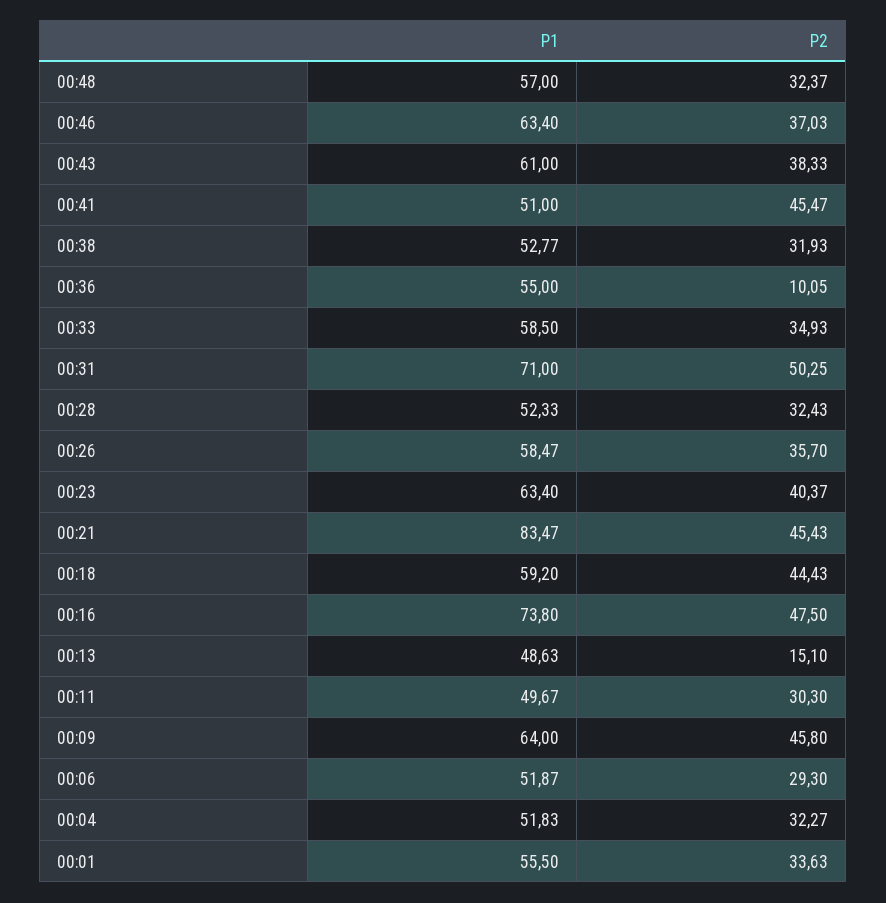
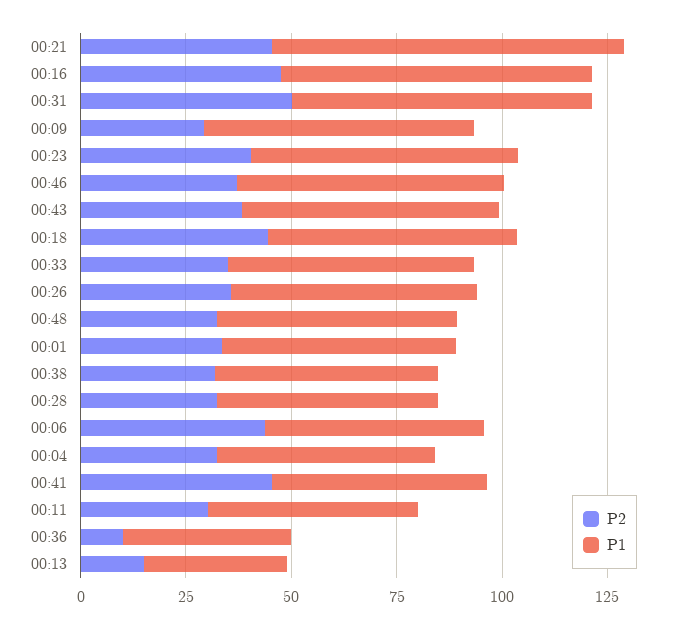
  {
    "P1": {
      "00:48": 57,
      "00:46": 63.4,
      "00:43": 61,
      "00:41": 51,
      "00:38": 52.77,
-     "00:36": 55,
+     "00:36": 40,
      "00:33": 58.5,
      "00:31": 71,
      "00:28": 52.33,
      "00:26": 58.47,
      "00:23": 63.4,
      "00:21": 83.47,
      "00:18": 59.2,
      "00:16": 73.8,
-     "00:13": 48.63,
+     "00:13": 35,
      "00:11": 49.67,
      "00:09": 64,
      "00:06": 51.87,
      "00:04": 51.83,
      "00:01": 55.5
    },
    "P2": {
      "00:48": 32.37,
      "00:46": 37.03,
      "00:43": 38.33,
      "00:41": 45.47,
      "00:38": 31.93,
      "00:36": 10.05,
      "00:33": 34.93,
      "00:31": 50.25,
      "00:28": 32.43,
      "00:26": 35.7,
      "00:23": 40.37,
      "00:21": 45.43,
      "00:18": 44.43,
      "00:16": 47.5,
      "00:13": 15.1,
      "00:11": 30.3,
-     "00:09": 45.8,
+     "00:09": 30,
-     "00:06": 29.3,
+     "00:06": 45,
      "00:04": 32.27,
      "00:01": 33.63
    }
  }

